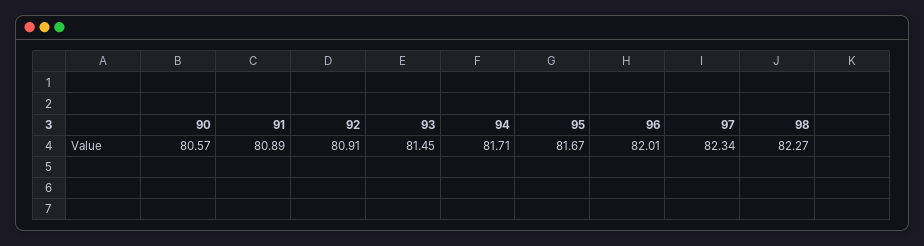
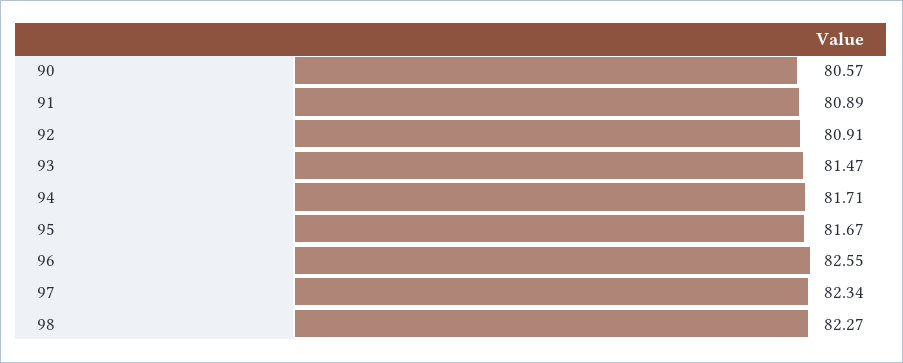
  {
    "90": 80.57,
    "91": 80.89,
    "92": 80.91,
-   "93": 81.45,
+   "93": 81.47,
    "94": 81.71,
    "95": 81.67,
-   "96": 82.01,
+   "96": 82.55,
    "97": 82.34,
    "98": 82.27
  }

